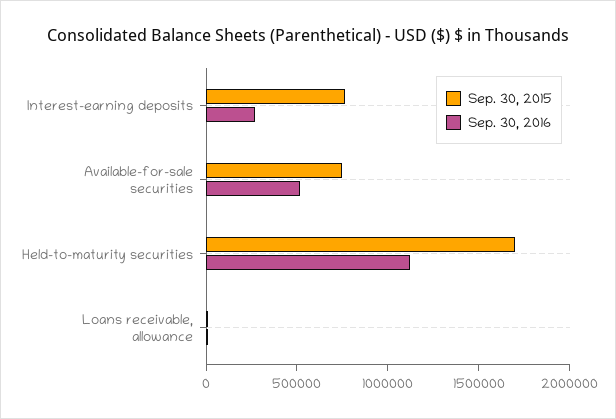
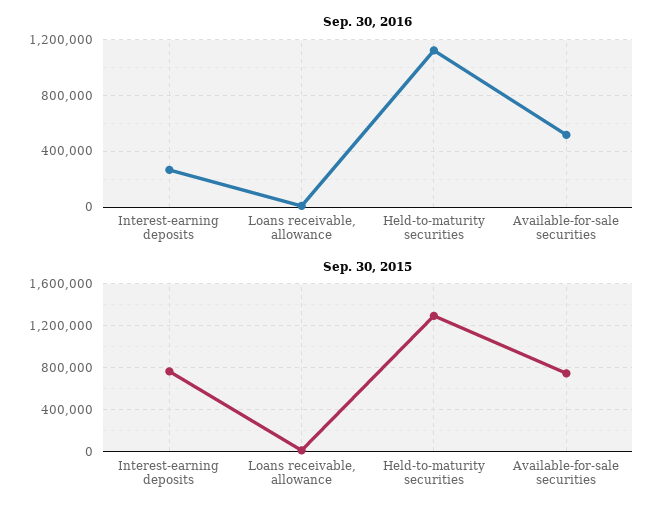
  {
    "Sep. 30, 2015": {
      "Interest-earning deposits": 800000,
      "Available-for-sale securities": 700000,
-     "Held-to-maturity securities": 1700000,
+     "Held-to-maturity securities": 1300000,
      "Loans receivable, allowance": 0
    },
    "Sep. 30, 2016": {
      "Interest-earning deposits": 250000,
      "Available-for-sale securities": 500000,
      "Held-to-maturity securities": 1100000,
      "Loans receivable, allowance": 0
    }
  }

